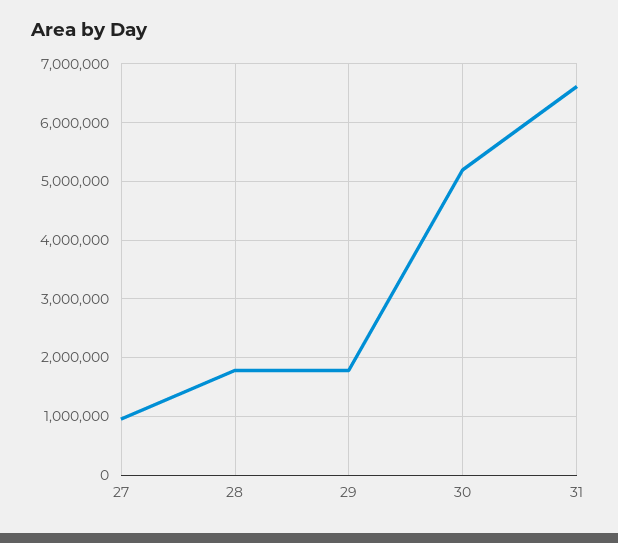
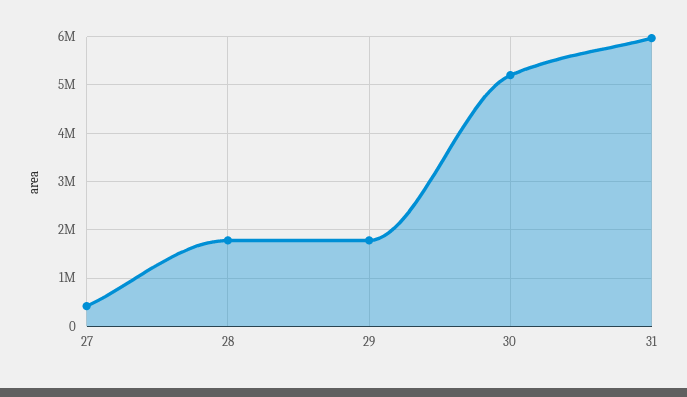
  {
-   "27": 1000000,
+   "27": 400000,
    "28": 1800000,
    "29": 1800000,
    "30": 5200000,
-   "31": 6600000
+   "31": 6000000
  }

